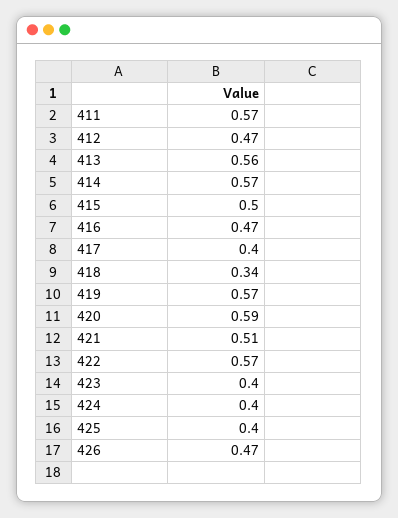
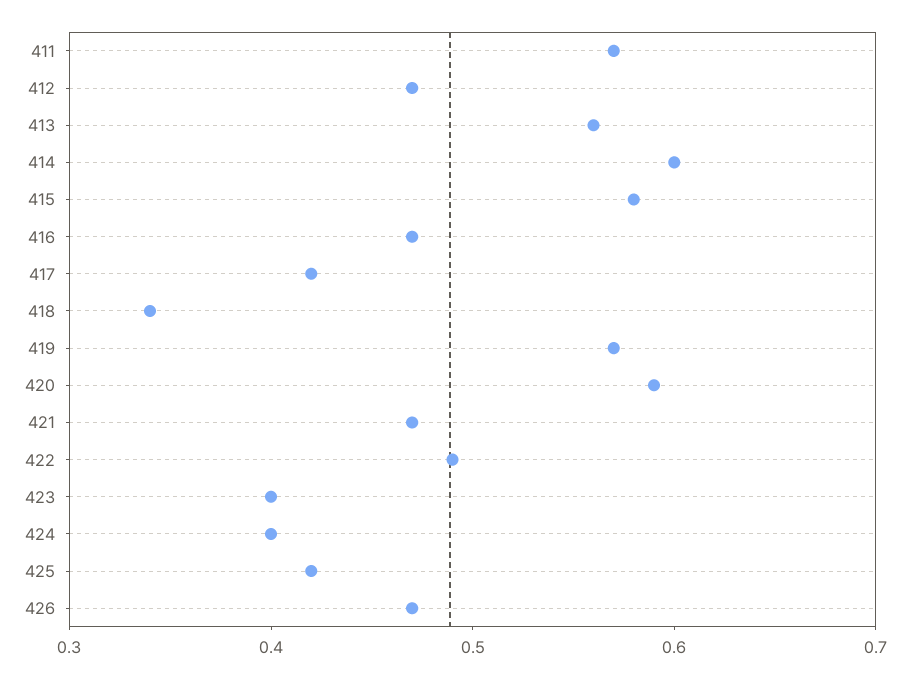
  {
    "411": 0.57,
    "412": 0.47,
    "413": 0.56,
-   "414": 0.57,
+   "414": 0.6,
-   "415": 0.5,
+   "415": 0.58,
    "416": 0.47,
-   "417": 0.4,
+   "417": 0.42,
    "418": 0.34,
    "419": 0.57,
    "420": 0.59,
-   "421": 0.51,
+   "421": 0.47,
-   "422": 0.57,
+   "422": 0.49,
    "423": 0.4,
    "424": 0.4,
-   "425": 0.4,
+   "425": 0.42,
    "426": 0.47
  }

